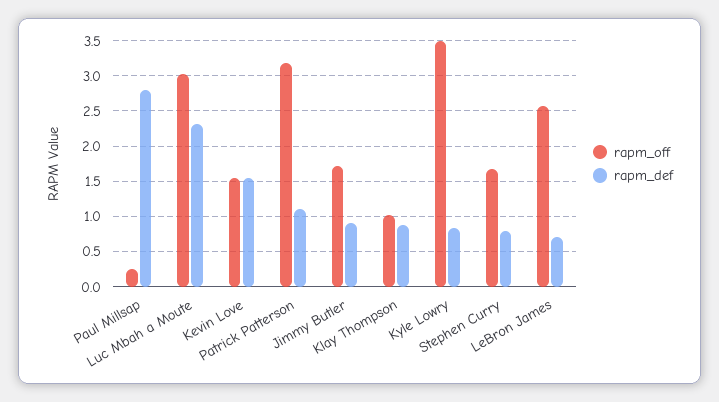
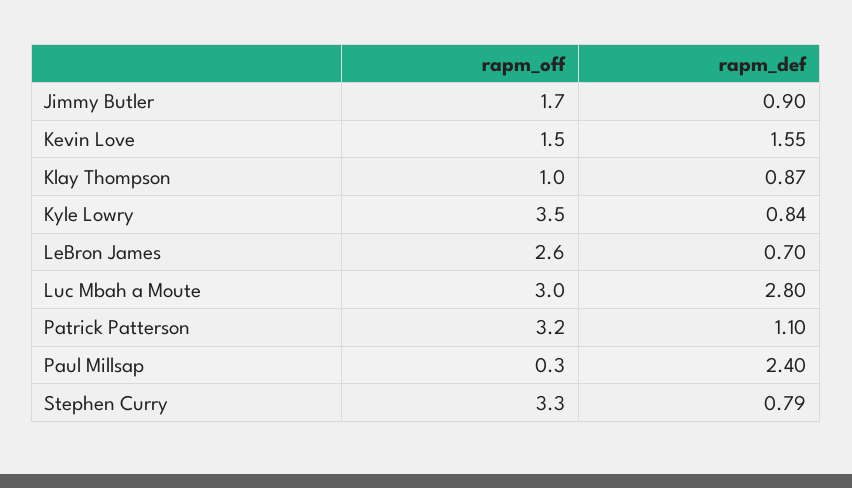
  {
    "rapm_off": {
      "Paul Millsap": 0.3,
      "Luc Mbah a Moute": 3,
      "Kevin Love": 1.5,
      "Patrick Patterson": 3.2,
      "Jimmy Butler": 1.7,
      "Klay Thompson": 1,
      "Kyle Lowry": 3.5,
-     "Stephen Curry": 1.7,
+     "Stephen Curry": 3.3,
      "LeBron James": 2.6
    },
    "rapm_def": {
-     "Paul Millsap": 2.8,
+     "Paul Millsap": 2.4,
-     "Luc Mbah a Moute": 2.3,
+     "Luc Mbah a Moute": 2.8,
      "Kevin Love": 1.55,
      "Patrick Patterson": 1.1,
      "Jimmy Butler": 0.9,
      "Klay Thompson": 0.87,
      "Kyle Lowry": 0.84,
      "Stephen Curry": 0.79,
      "LeBron James": 0.7
    }
  }

